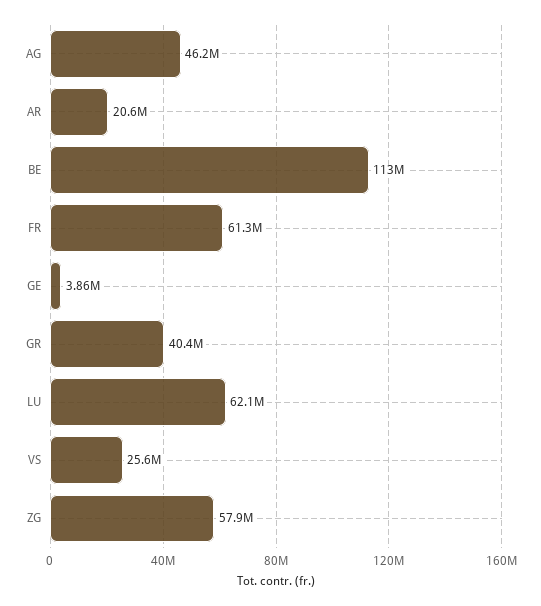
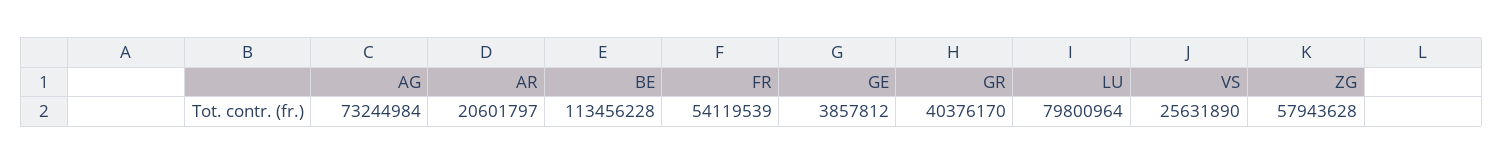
  {
-   "AG": 46200000,
+   "AG": 73244984,
    "AR": 20601797,
    "BE": 113456228,
-   "FR": 61300000,
+   "FR": 54119539,
    "GE": 3857812,
    "GR": 40376170,
-   "LU": 62100000,
+   "LU": 79800964,
    "VS": 25631890,
    "ZG": 57943628
  }

